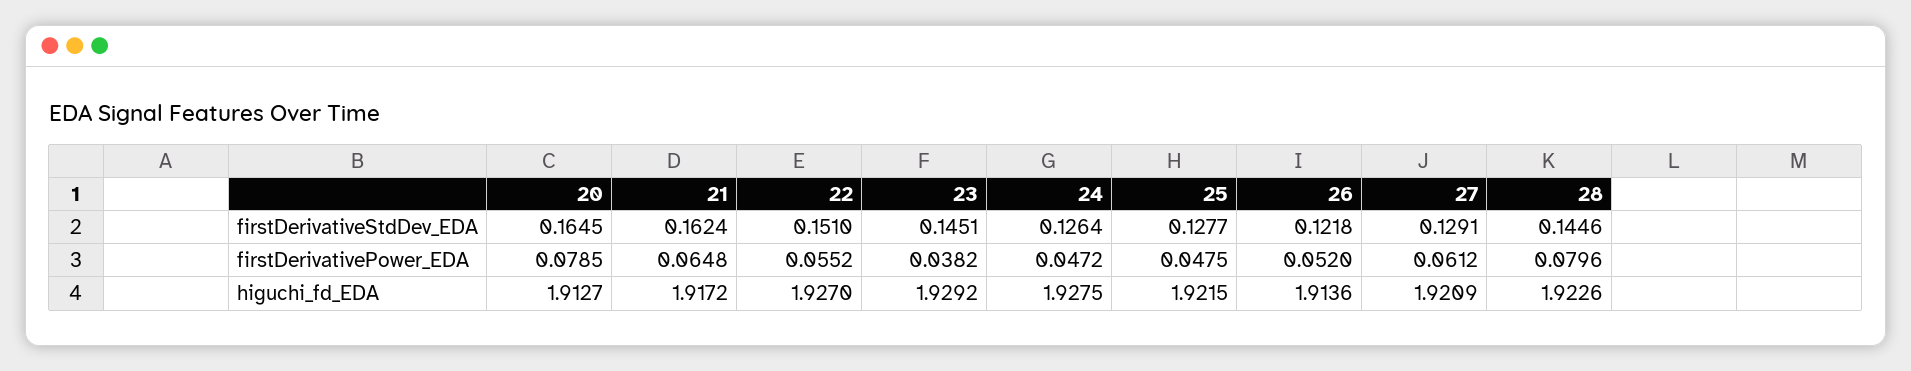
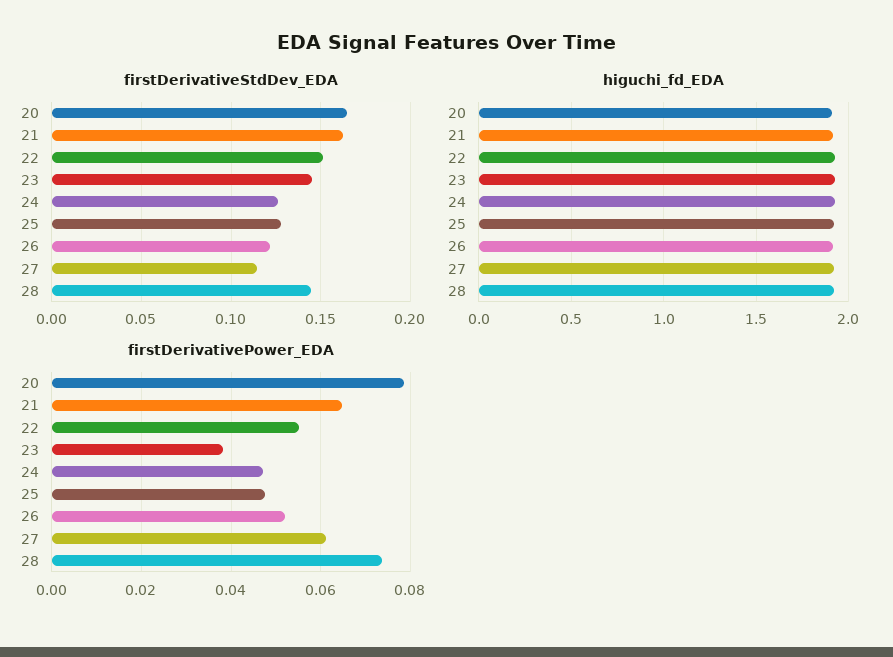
  {
    "firstDerivativeStdDev_EDA": {
      "20": 0.1645,
      "21": 0.1624,
      "22": 0.151,
      "23": 0.1451,
      "24": 0.1264,
      "25": 0.1277,
      "26": 0.1218,
-     "27": 0.1291,
+     "27": 0.115,
      "28": 0.1446
    },
    "firstDerivativePower_EDA": {
      "20": 0.0785,
      "21": 0.0648,
      "22": 0.0552,
      "23": 0.0382,
      "24": 0.0472,
      "25": 0.0475,
      "26": 0.052,
      "27": 0.0612,
-     "28": 0.0796
+     "28": 0.074
    },
    "higuchi_fd_EDA": {
      "20": 1.9127,
      "21": 1.9172,
      "22": 1.927,
      "23": 1.9292,
      "24": 1.9275,
      "25": 1.9215,
      "26": 1.9136,
      "27": 1.9209,
      "28": 1.9226
    }
  }

